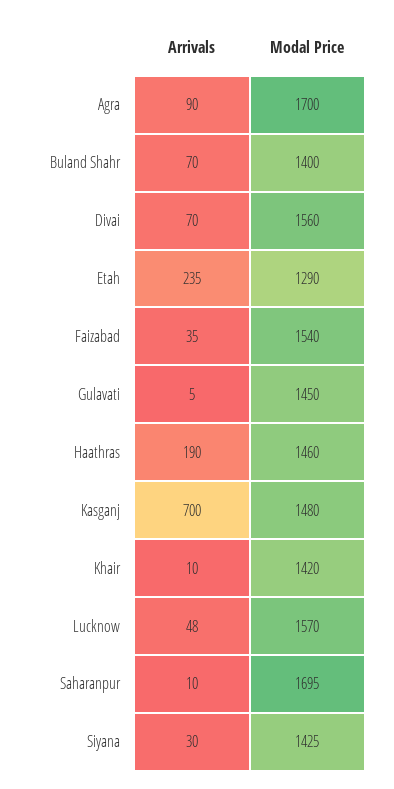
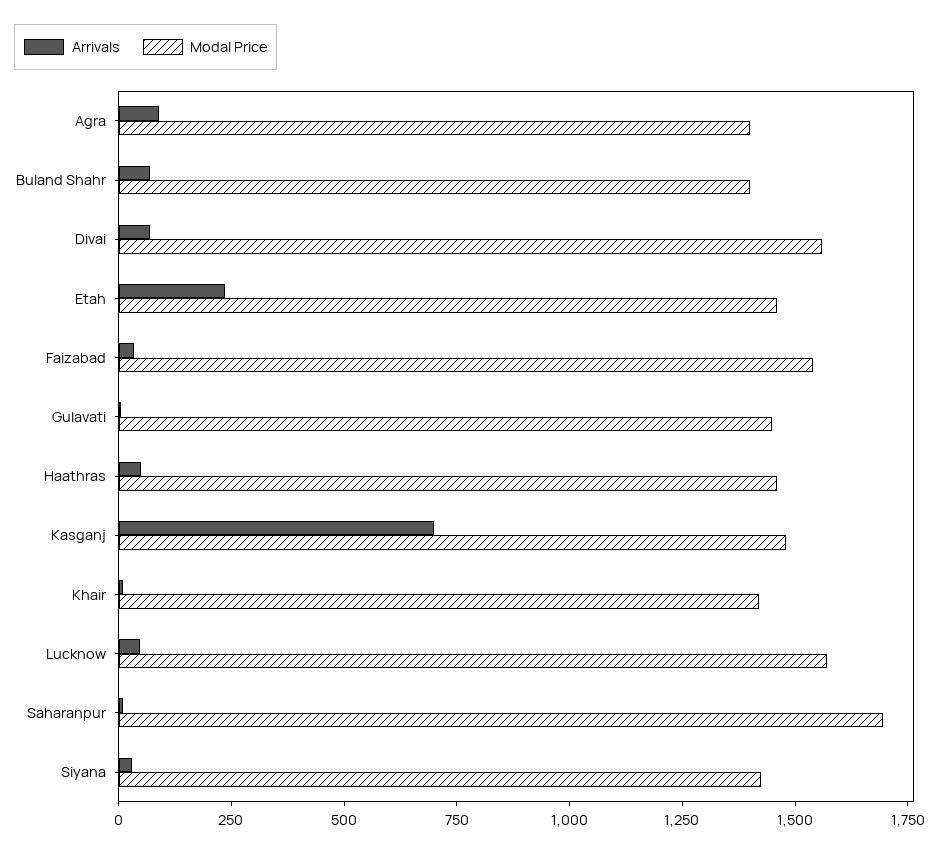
  {
    "Arrivals": {
      "Agra": 90,
      "Buland Shahr": 70,
      "Divai": 70,
      "Etah": 235,
      "Faizabad": 35,
      "Gulavati": 5,
-     "Haathras": 190,
+     "Haathras": 50,
      "Kasganj": 700,
      "Khair": 10,
      "Lucknow": 48,
      "Saharanpur": 10,
      "Siyana": 30
    },
    "Modal Price": {
-     "Agra": 1700,
+     "Agra": 1400,
      "Buland Shahr": 1400,
      "Divai": 1560,
-     "Etah": 1290,
+     "Etah": 1450,
      "Faizabad": 1540,
      "Gulavati": 1450,
      "Haathras": 1460,
      "Kasganj": 1480,
      "Khair": 1420,
      "Lucknow": 1570,
      "Saharanpur": 1695,
      "Siyana": 1425
    }
  }

